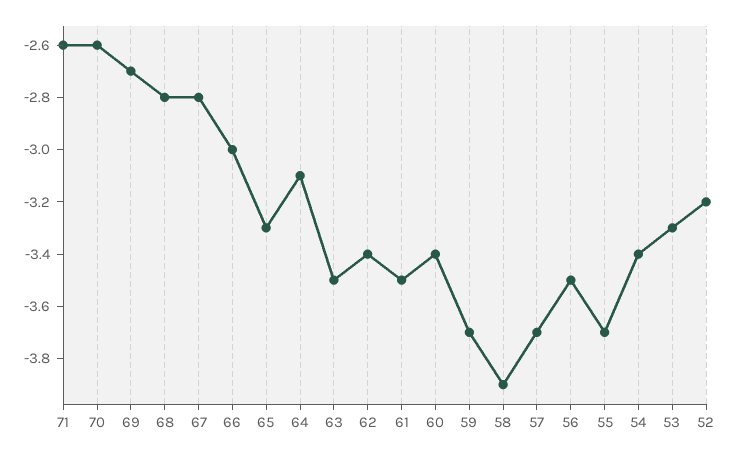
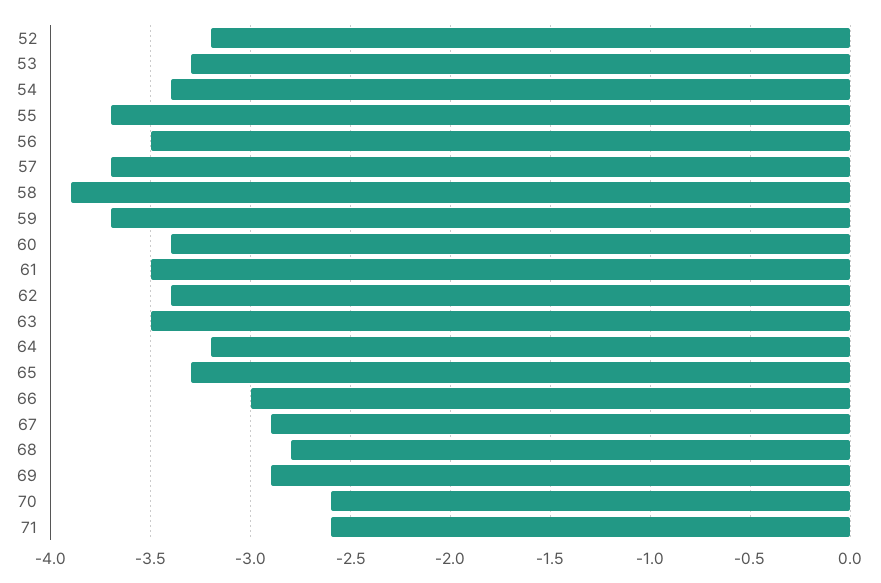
  {
    "71": -2.6,
    "70": -2.6,
-   "69": -2.7,
+   "69": -2.9,
    "68": -2.8,
-   "67": -2.8,
+   "67": -2.9,
    "66": -3,
    "65": -3.3,
-   "64": -3.1,
+   "64": -3.2,
    "63": -3.5,
    "62": -3.4,
    "61": -3.5,
    "60": -3.4,
    "59": -3.7,
    "58": -3.9,
    "57": -3.7,
    "56": -3.5,
    "55": -3.7,
    "54": -3.4,
    "53": -3.3,
    "52": -3.2
  }

